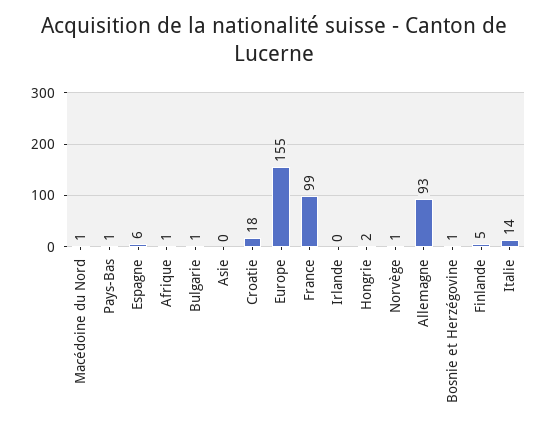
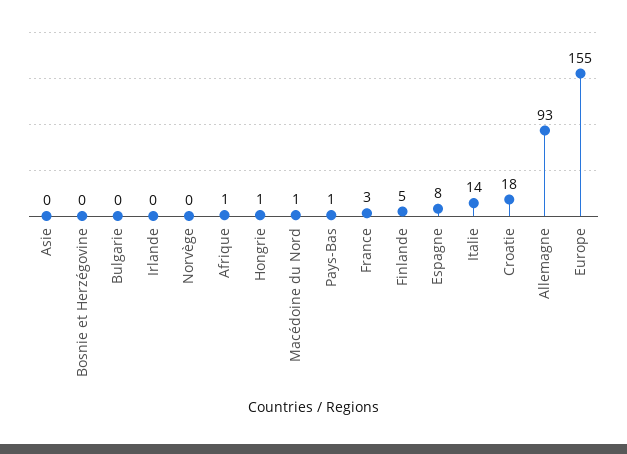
  {
    "Macédoine du Nord": 1,
    "Pays-Bas": 1,
-   "Espagne": 6,
+   "Espagne": 8,
    "Afrique": 1,
-   "Bulgarie": 1,
+   "Bulgarie": 0,
    "Asie": 0,
    "Croatie": 18,
    "Europe": 155,
-   "France": 99,
+   "France": 3,
    "Irlande": 0,
-   "Hongrie": 2,
+   "Hongrie": 1,
-   "Norvège": 1,
+   "Norvège": 0,
    "Allemagne": 93,
-   "Bosnie et Herzégovine": 1,
+   "Bosnie et Herzégovine": 0,
    "Finlande": 5,
    "Italie": 14
  }

